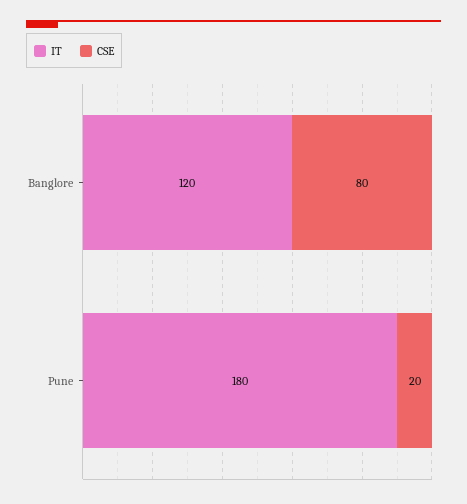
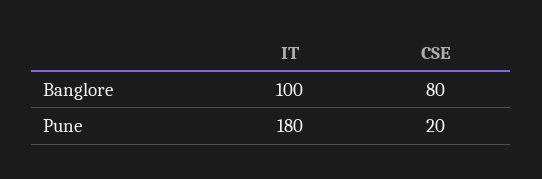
  {
    "IT": {
-     "Banglore": 120,
+     "Banglore": 100,
      "Pune": 180
    },
    "CSE": {
      "Banglore": 80,
      "Pune": 20
    }
  }

